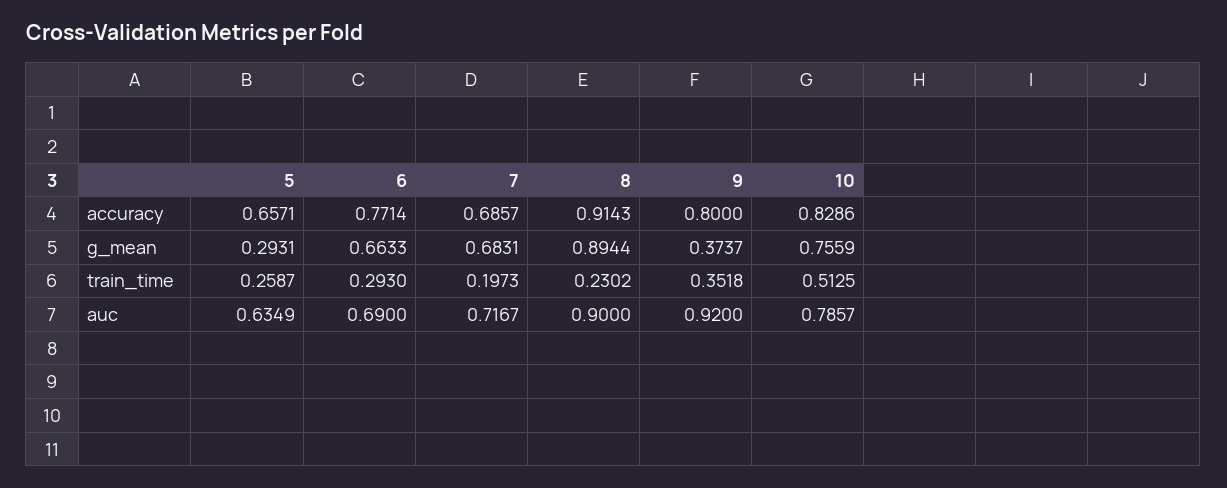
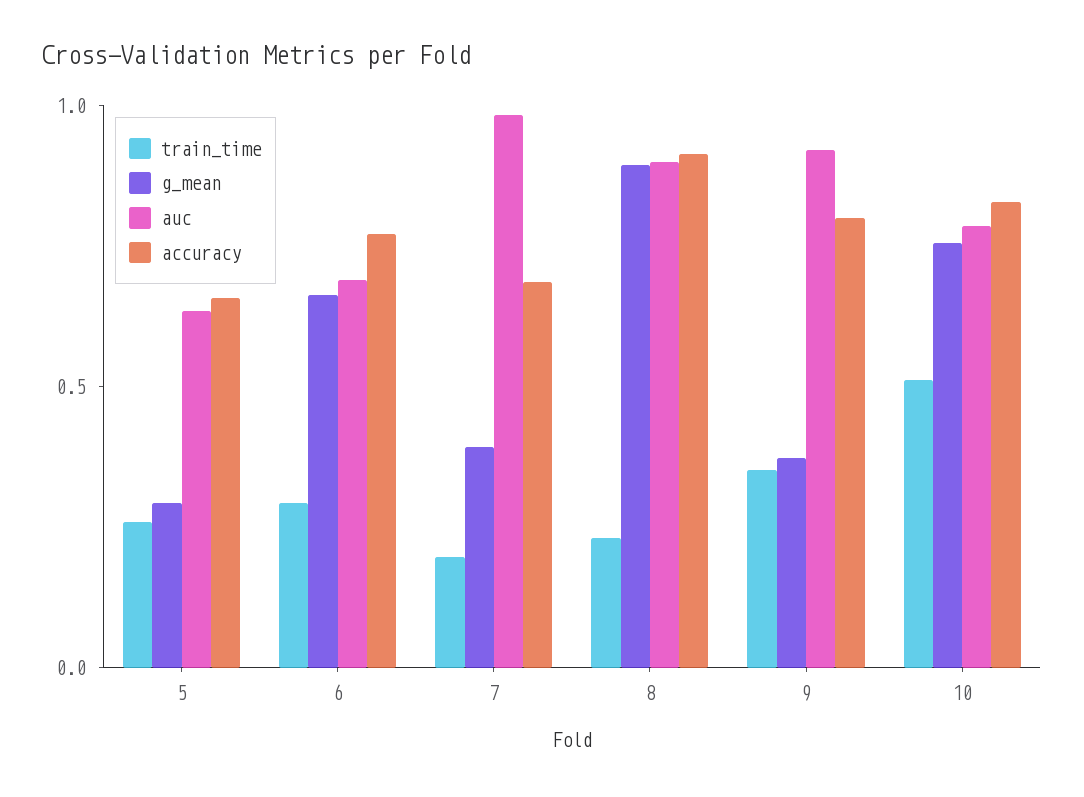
  {
    "accuracy": {
      "5": 0.6571,
      "6": 0.7714,
      "7": 0.6857,
      "8": 0.9143,
      "9": 0.8,
      "10": 0.8286
    },
    "g_mean": {
      "5": 0.2931,
      "6": 0.6633,
-     "7": 0.6831,
+     "7": 0.4,
      "8": 0.8944,
      "9": 0.3737,
      "10": 0.7559
    },
    "train_time": {
      "5": 0.2587,
      "6": 0.293,
      "7": 0.1973,
      "8": 0.2302,
      "9": 0.3518,
      "10": 0.5125
    },
    "auc": {
      "5": 0.6349,
      "6": 0.69,
-     "7": 0.7167,
+     "7": 1,
      "8": 0.9,
      "9": 0.92,
      "10": 0.7857
    }
  }

